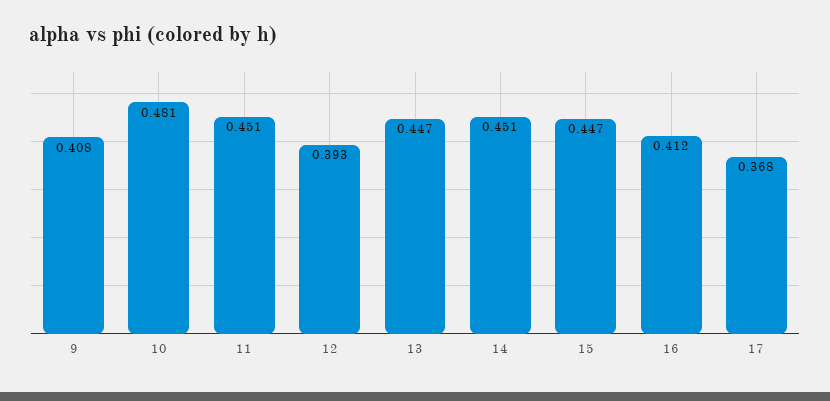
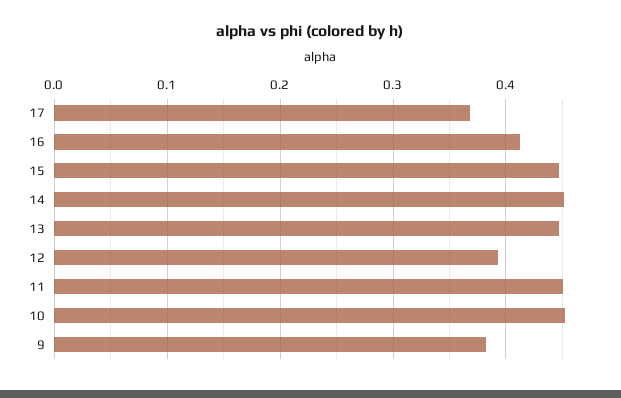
  {
-   "9": 0.408,
+   "9": 0.38,
-   "10": 0.481,
+   "10": 0.45,
    "11": 0.451,
    "12": 0.393,
    "13": 0.447,
    "14": 0.451,
    "15": 0.447,
    "16": 0.412,
    "17": 0.368
  }

